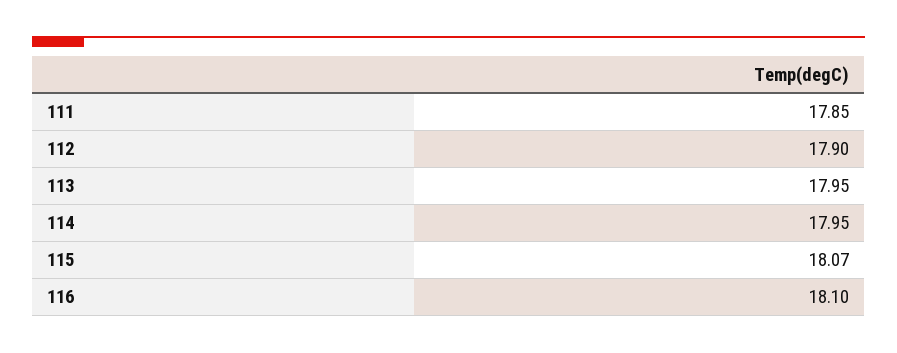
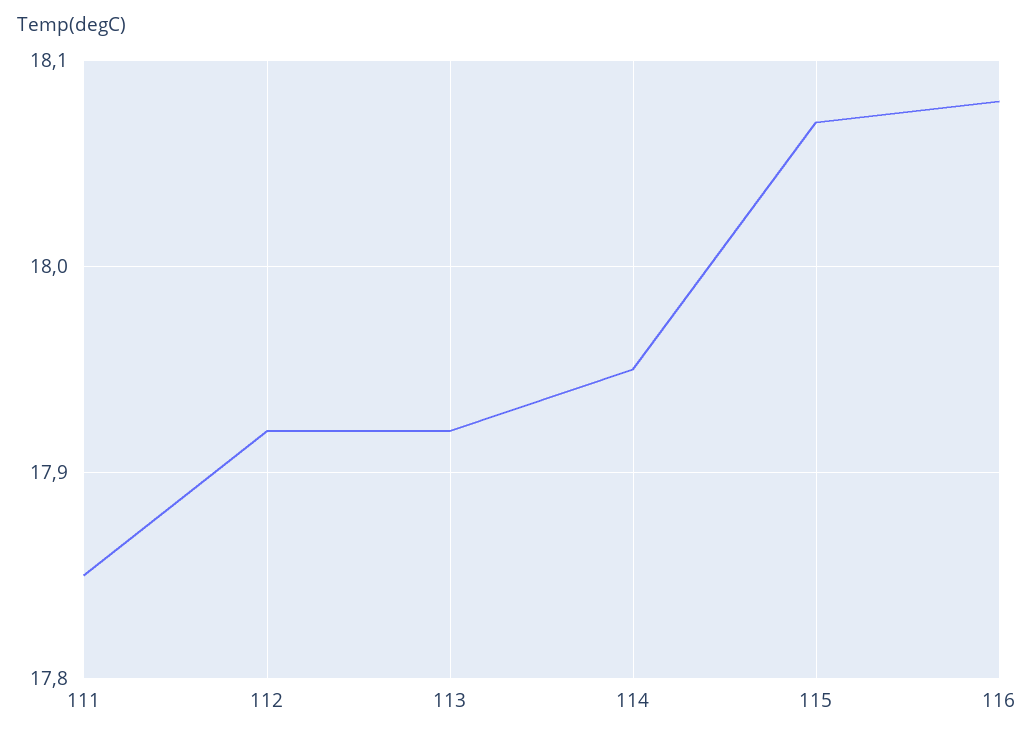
  {
    "111": 17.85,
-   "112": 17.9,
+   "112": 17.92,
-   "113": 17.95,
+   "113": 17.92,
    "114": 17.95,
    "115": 18.07,
-   "116": 18.1
+   "116": 18.08
  }

